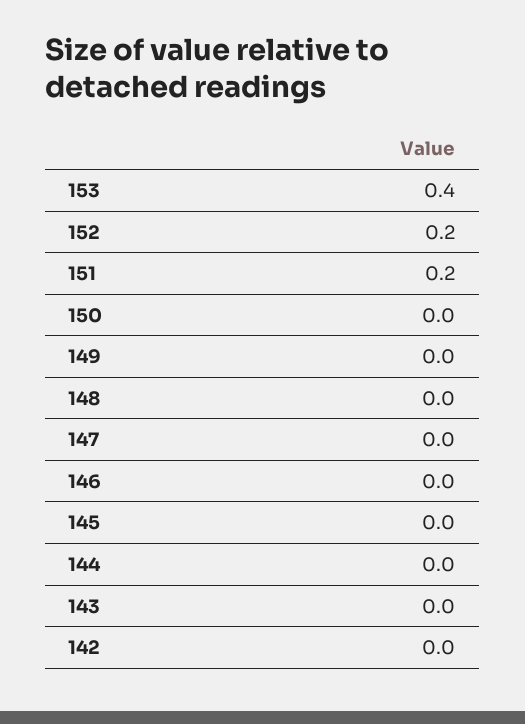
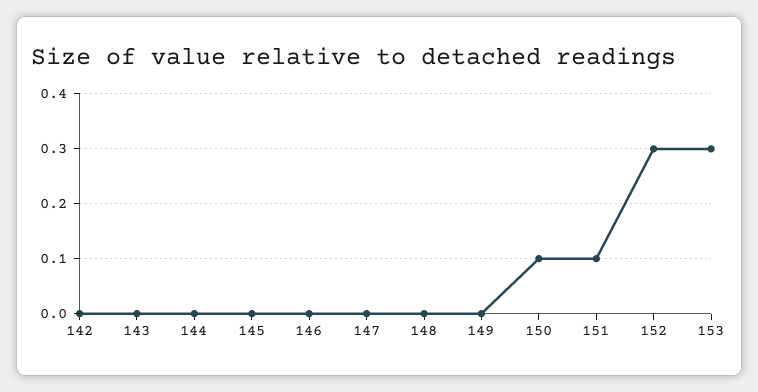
  {
-   "153": 0.4,
+   "153": 0.3,
-   "152": 0.2,
+   "152": 0.3,
-   "151": 0.2,
+   "151": 0.1,
-   "150": 0,
+   "150": 0.1,
    "149": 0,
    "148": 0,
    "147": 0,
    "146": 0,
    "145": 0,
    "144": 0,
    "143": 0,
    "142": 0
  }

